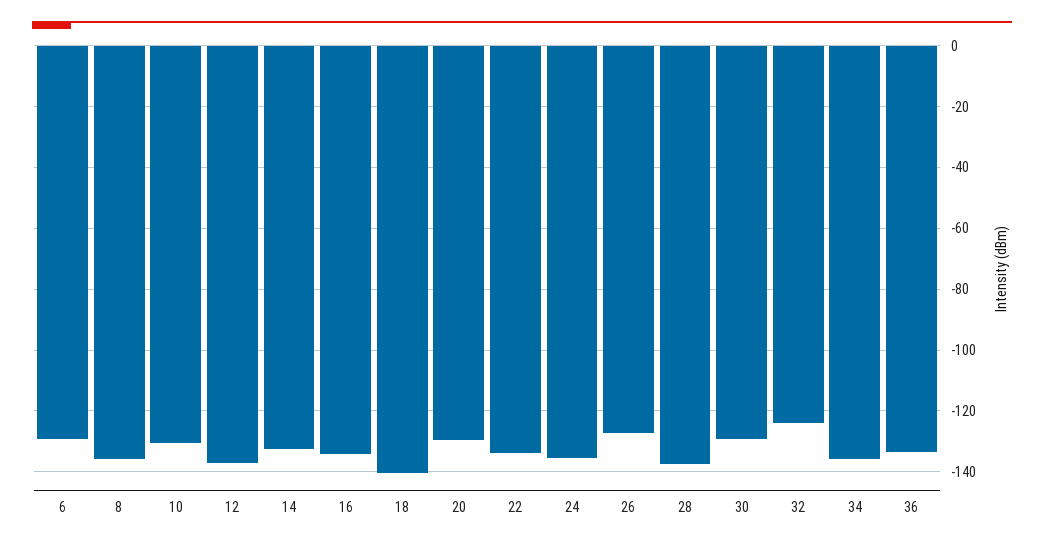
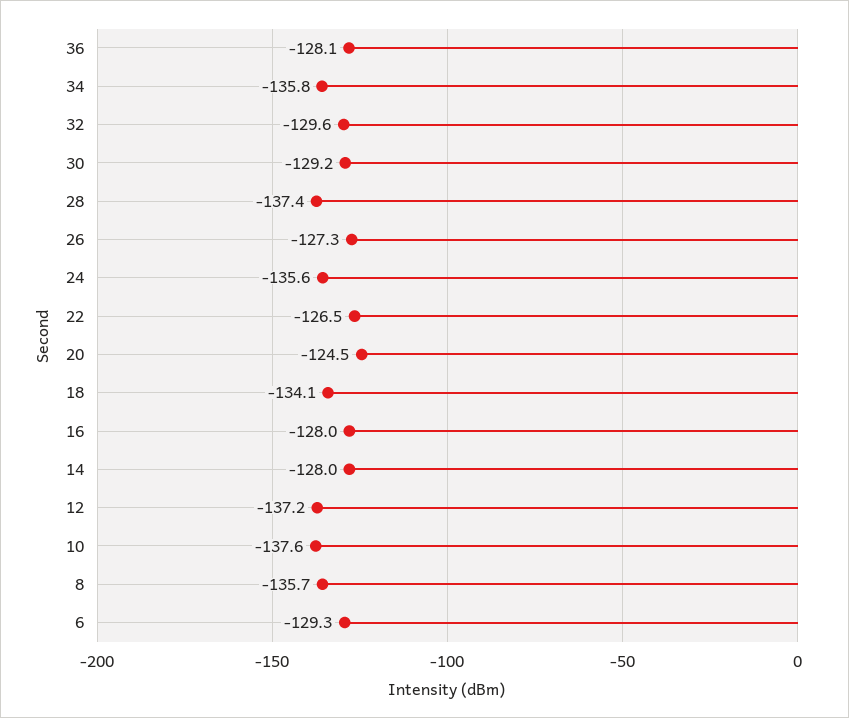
  {
    "6": -129.3,
    "8": -135.7,
-   "10": -130,
+   "10": -137.6,
    "12": -137.2,
-   "14": -132,
+   "14": -128,
-   "16": -134,
+   "16": -128,
-   "18": -140,
+   "18": -134.1,
-   "20": -130,
+   "20": -124.5,
-   "22": -134,
+   "22": -126.5,
    "24": -135.6,
    "26": -127.3,
    "28": -137.4,
    "30": -129.2,
-   "32": -124,
+   "32": -129.6,
    "34": -135.8,
-   "36": -134
+   "36": -128.1
  }

